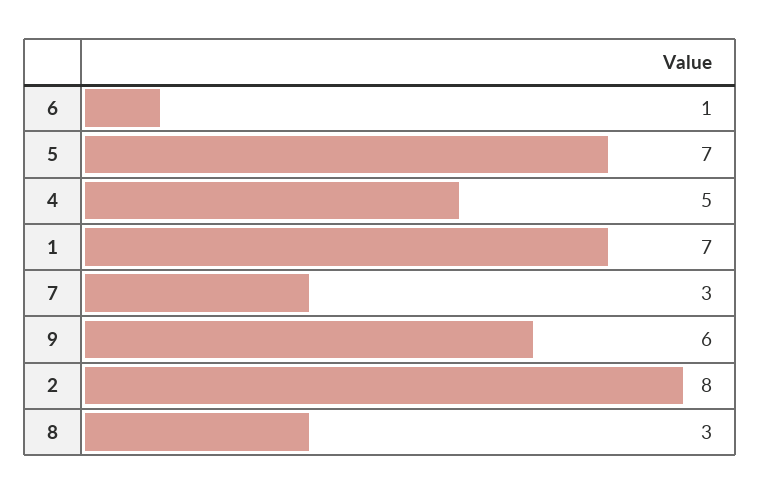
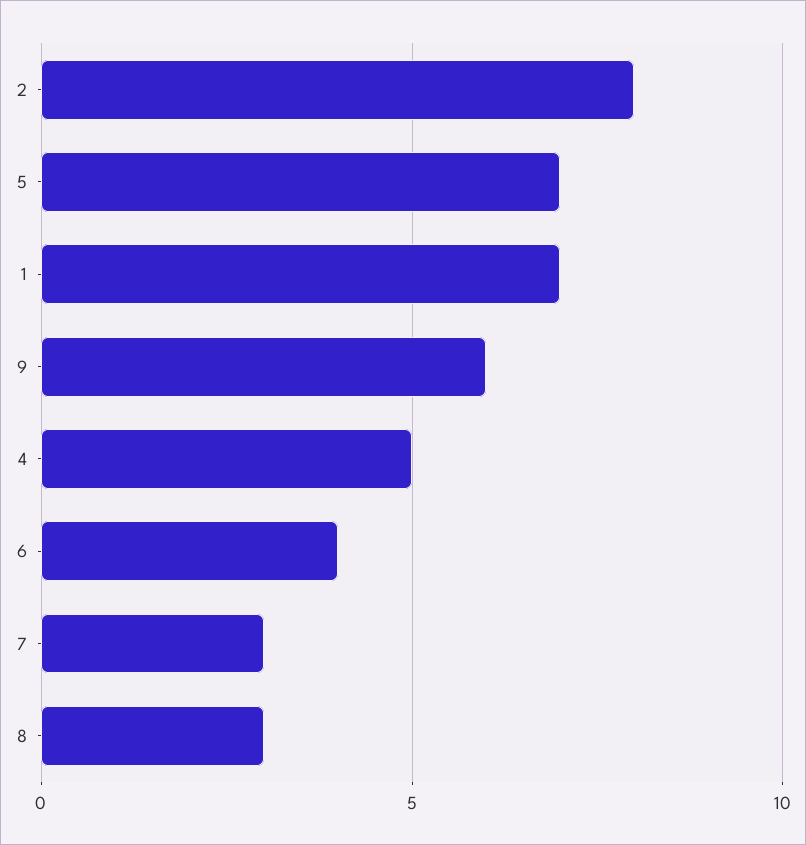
  {
-   "6": 1,
+   "6": 4,
    "5": 7,
    "4": 5,
    "1": 7,
    "7": 3,
    "9": 6,
    "2": 8,
    "8": 3
  }

